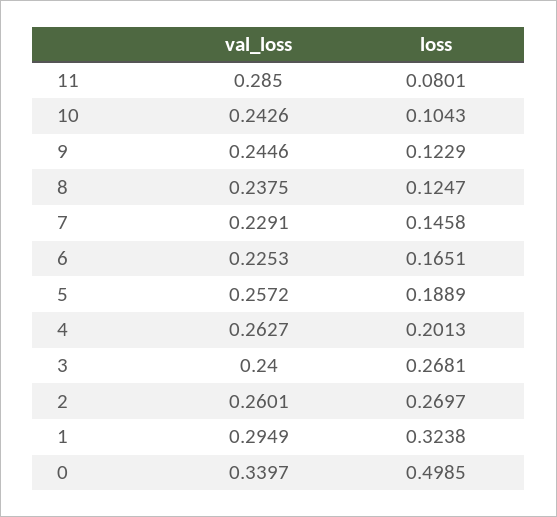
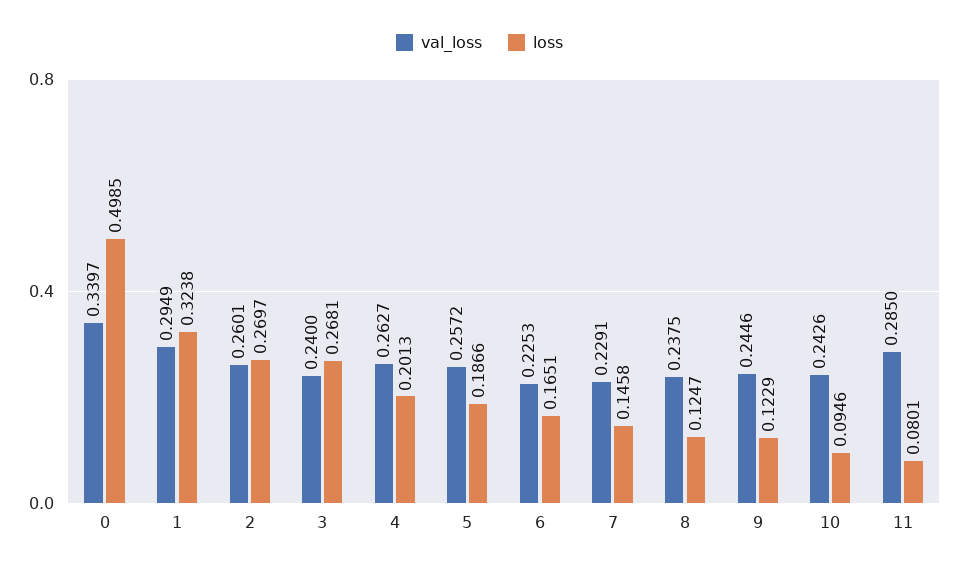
  {
    "val_loss": {
      "11": 0.285,
      "10": 0.2426,
      "9": 0.2446,
      "8": 0.2375,
      "7": 0.2291,
      "6": 0.2253,
      "5": 0.2572,
      "4": 0.2627,
      "3": 0.24,
      "2": 0.2601,
      "1": 0.2949,
      "0": 0.3397
    },
    "loss": {
      "11": 0.0801,
-     "10": 0.1043,
+     "10": 0.0946,
      "9": 0.1229,
      "8": 0.1247,
      "7": 0.1458,
      "6": 0.1651,
-     "5": 0.1889,
+     "5": 0.1866,
      "4": 0.2013,
      "3": 0.2681,
      "2": 0.2697,
      "1": 0.3238,
      "0": 0.4985
    }
  }

